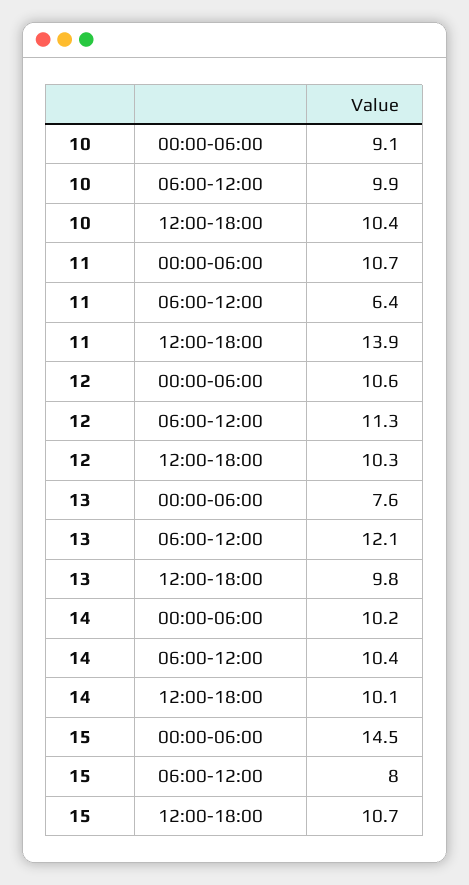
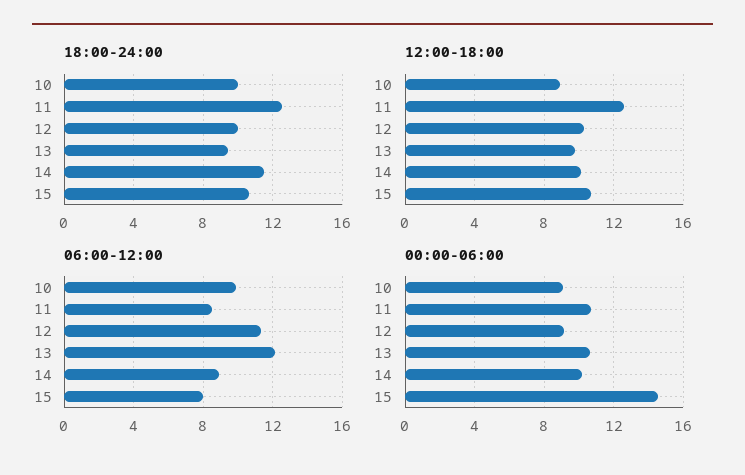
  {
    "00:00-06:00": {
      "10": 9.1,
      "11": 10.7,
-     "12": 10.6,
+     "12": 9,
-     "13": 7.6,
+     "13": 10.5,
      "14": 10.2,
      "15": 14.5
    },
    "06:00-12:00": {
      "10": 9.9,
-     "11": 6.4,
+     "11": 8.5,
      "12": 11.3,
      "13": 12.1,
-     "14": 10.4,
+     "14": 9,
      "15": 8
    },
    "12:00-18:00": {
-     "10": 10.4,
+     "10": 9,
-     "11": 13.9,
+     "11": 12.5,
      "12": 10.3,
      "13": 9.8,
      "14": 10.1,
      "15": 10.7
-   }
+   },
+   "18:00-24:00": {
+     "10": 10,
+     "11": 12.5,
+     "12": 10,
+     "13": 9.5,
+     "14": 11.5,
+     "15": 10.5
+   }
  }

